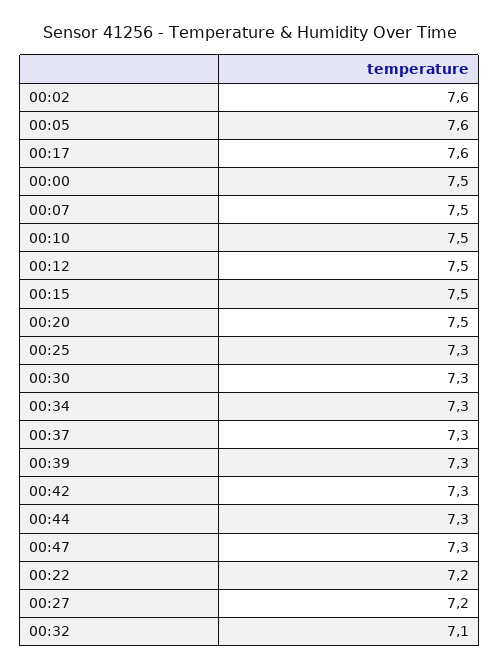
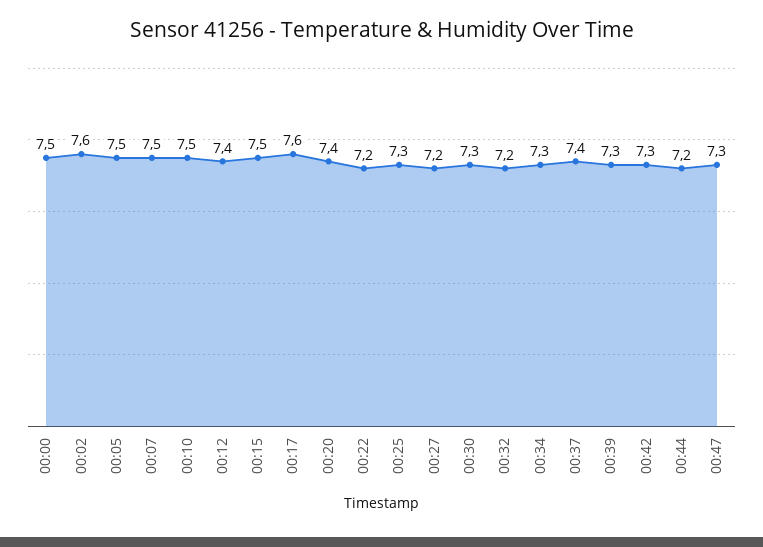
  {
    "00:02": 7.6,
-   "00:05": 7.6,
+   "00:05": 7.5,
    "00:17": 7.6,
    "00:00": 7.5,
    "00:07": 7.5,
    "00:10": 7.5,
-   "00:12": 7.5,
+   "00:12": 7.4,
    "00:15": 7.5,
-   "00:20": 7.5,
+   "00:20": 7.4,
    "00:25": 7.3,
    "00:30": 7.3,
    "00:34": 7.3,
-   "00:37": 7.3,
+   "00:37": 7.4,
    "00:39": 7.3,
    "00:42": 7.3,
-   "00:44": 7.3,
+   "00:44": 7.2,
    "00:47": 7.3,
    "00:22": 7.2,
    "00:27": 7.2,
-   "00:32": 7.1
+   "00:32": 7.2
  }

